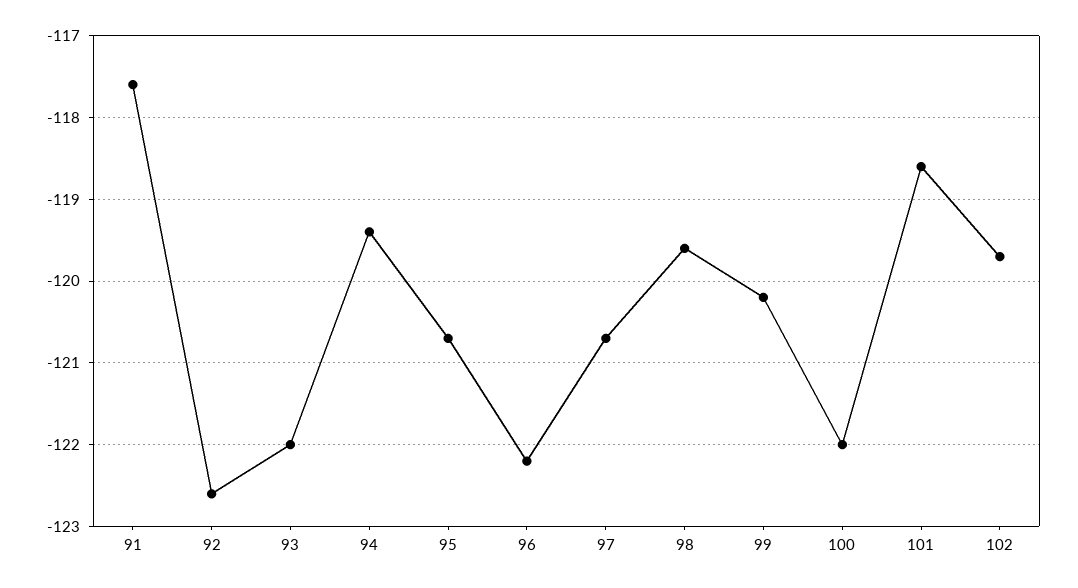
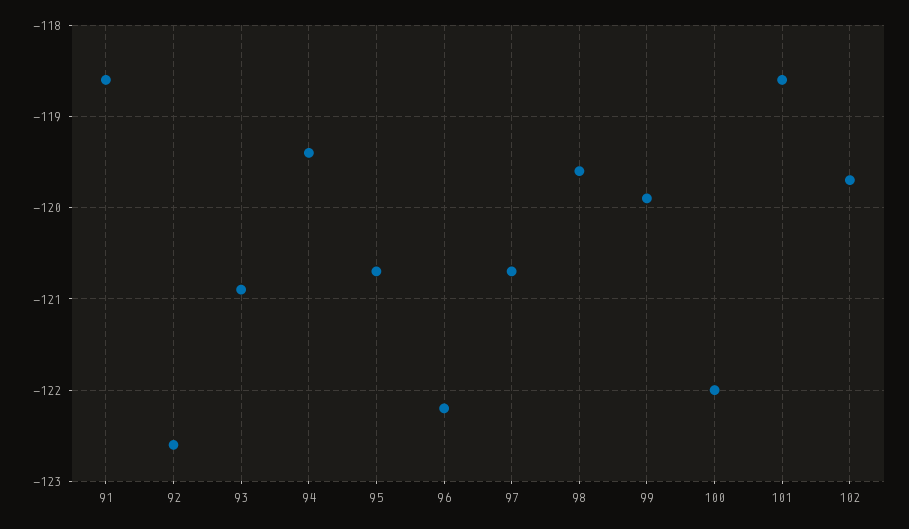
  {
-   "91": -117.6,
+   "91": -118.6,
    "92": -122.6,
-   "93": -122,
+   "93": -120.9,
    "94": -119.4,
    "95": -120.7,
    "96": -122.2,
    "97": -120.7,
    "98": -119.6,
-   "99": -120.2,
+   "99": -119.9,
    "100": -122,
    "101": -118.6,
    "102": -119.7
  }

